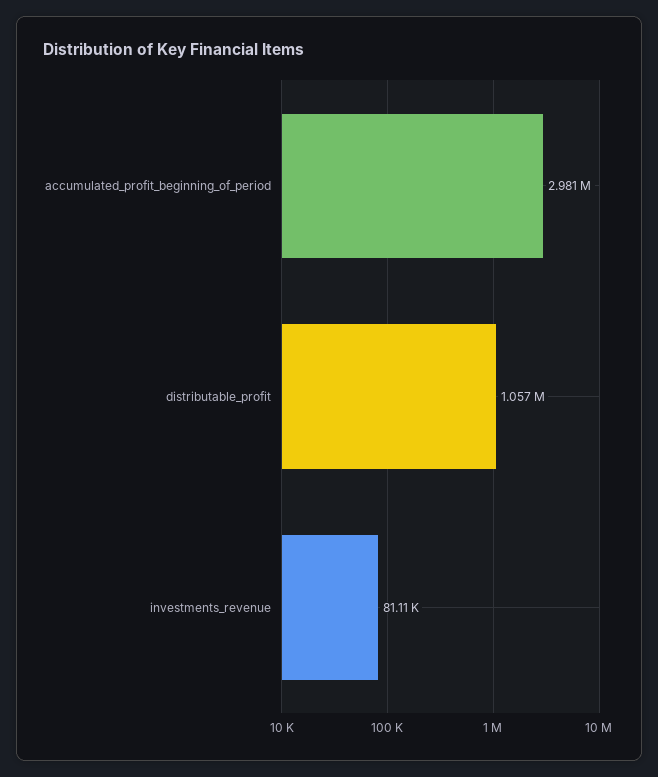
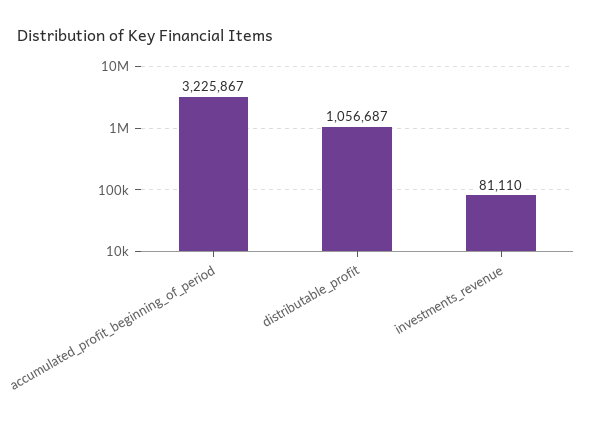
  {
-   "accumulated_profit_beginning_of_period": 2981000,
+   "accumulated_profit_beginning_of_period": 3225867,
    "distributable_profit": 1056687,
    "investments_revenue": 81110
  }

